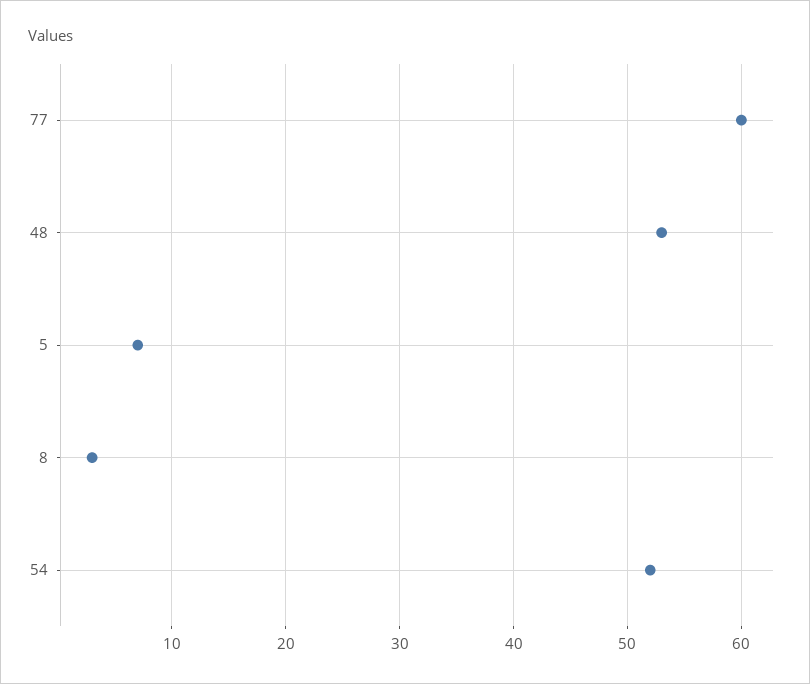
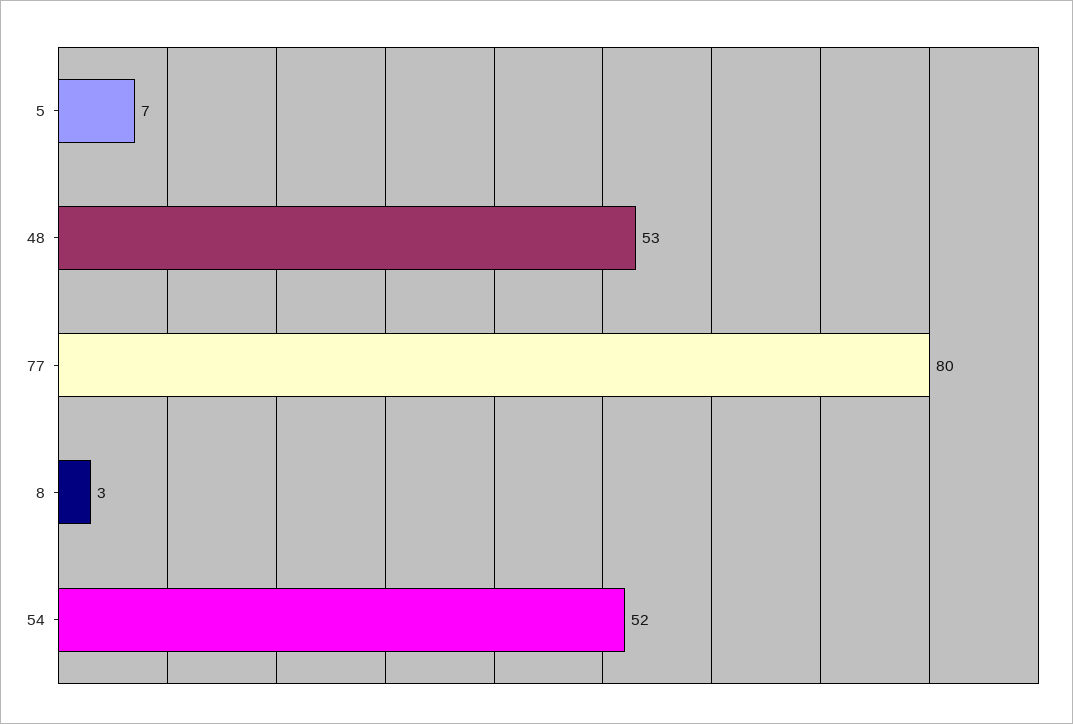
  {
-   "77": 60,
+   "77": 80,
    "48": 53,
    "5": 7,
    "8": 3,
    "54": 52
  }

